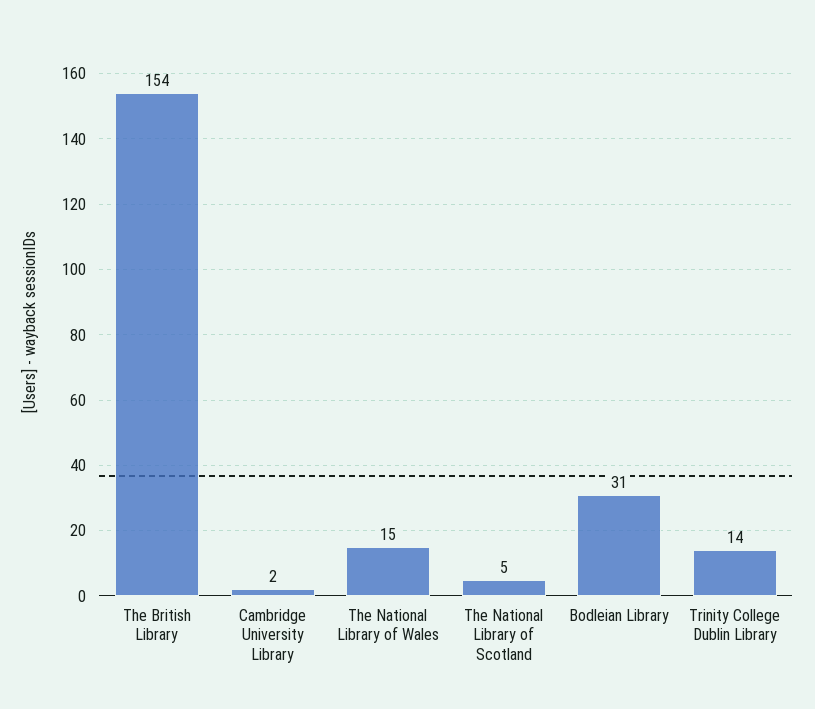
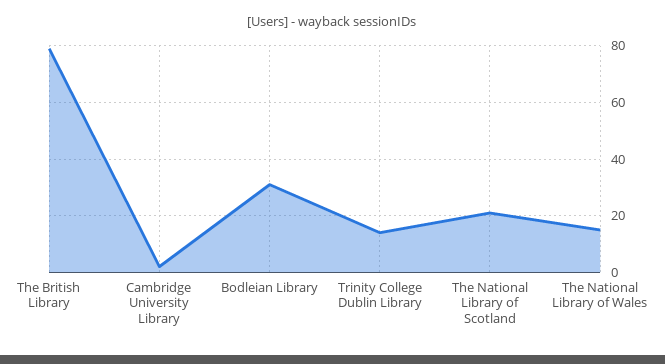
  {
-   "The British Library": 154,
+   "The British Library": 80,
    "Cambridge University Library": 2,
    "The National Library of Wales": 15,
-   "The National Library of Scotland": 5,
+   "The National Library of Scotland": 20,
    "Bodleian Library": 31,
    "Trinity College Dublin Library": 14
  }

